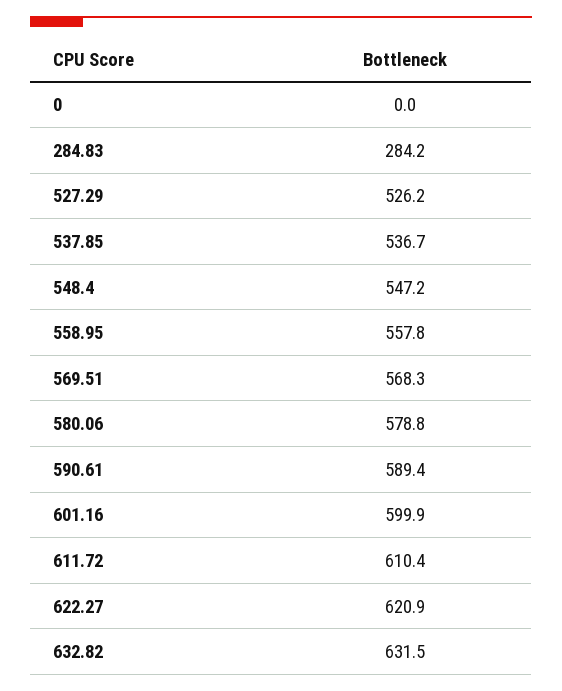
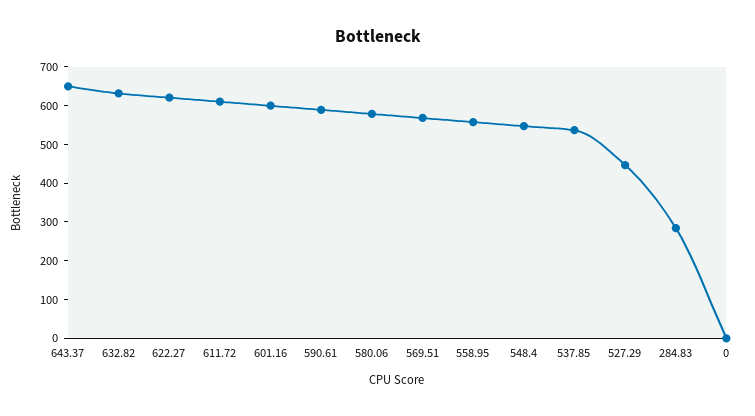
  {
    "0": 0,
    "284.83": 284.2,
-   "527.29": 526.2,
+   "527.29": 450,
    "537.85": 536.7,
    "548.4": 547.2,
    "558.95": 557.8,
    "569.51": 568.3,
    "580.06": 578.8,
    "590.61": 589.4,
    "601.16": 599.9,
    "611.72": 610.4,
    "622.27": 620.9,
-   "632.82": 631.5
+   "632.82": 631.5,
+   "643.37": 650
  }

